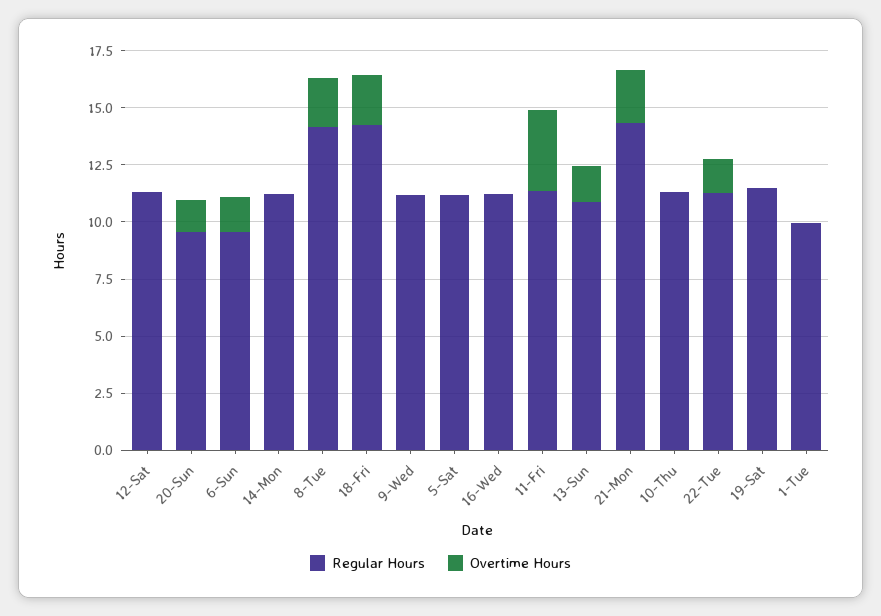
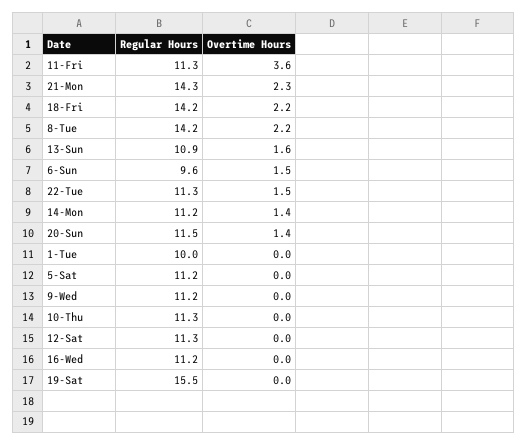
  {
    "Regular Hours": {
      "12-Sat": 11.3,
-     "20-Sun": 9.5,
+     "20-Sun": 11.5,
      "6-Sun": 9.6,
      "14-Mon": 11.2,
      "8-Tue": 14.2,
      "18-Fri": 14.2,
      "9-Wed": 11.2,
      "5-Sat": 11.2,
      "16-Wed": 11.2,
      "11-Fri": 11.3,
      "13-Sun": 10.9,
      "21-Mon": 14.3,
      "10-Thu": 11.3,
      "22-Tue": 11.3,
-     "19-Sat": 11.5,
+     "19-Sat": 15.5,
      "1-Tue": 10
    },
    "Overtime Hours": {
      "12-Sat": 0,
      "20-Sun": 1.4,
      "6-Sun": 1.5,
-     "14-Mon": 0,
+     "14-Mon": 1.4,
      "8-Tue": 2.2,
      "18-Fri": 2.2,
      "9-Wed": 0,
      "5-Sat": 0,
      "16-Wed": 0,
      "11-Fri": 3.6,
      "13-Sun": 1.6,
      "21-Mon": 2.3,
      "10-Thu": 0,
      "22-Tue": 1.5,
      "19-Sat": 0,
      "1-Tue": 0
    }
  }

